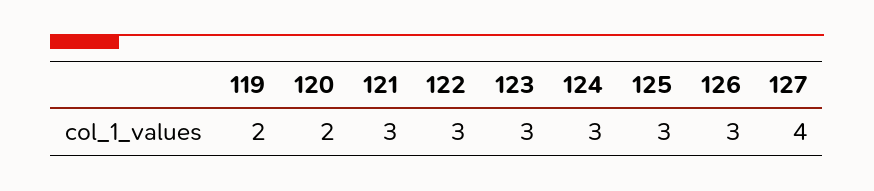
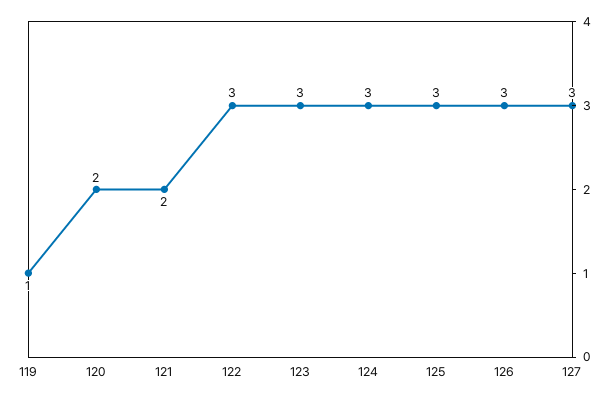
  {
-   "119": 2,
+   "119": 1,
    "120": 2,
-   "121": 3,
+   "121": 2,
    "122": 3,
    "123": 3,
    "124": 3,
    "125": 3,
    "126": 3,
-   "127": 4
+   "127": 3
  }

